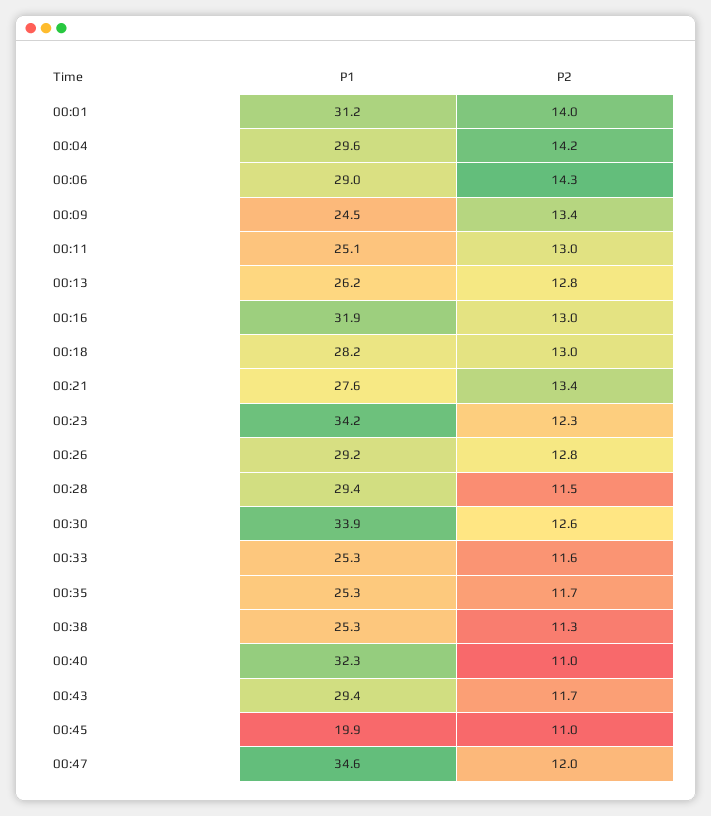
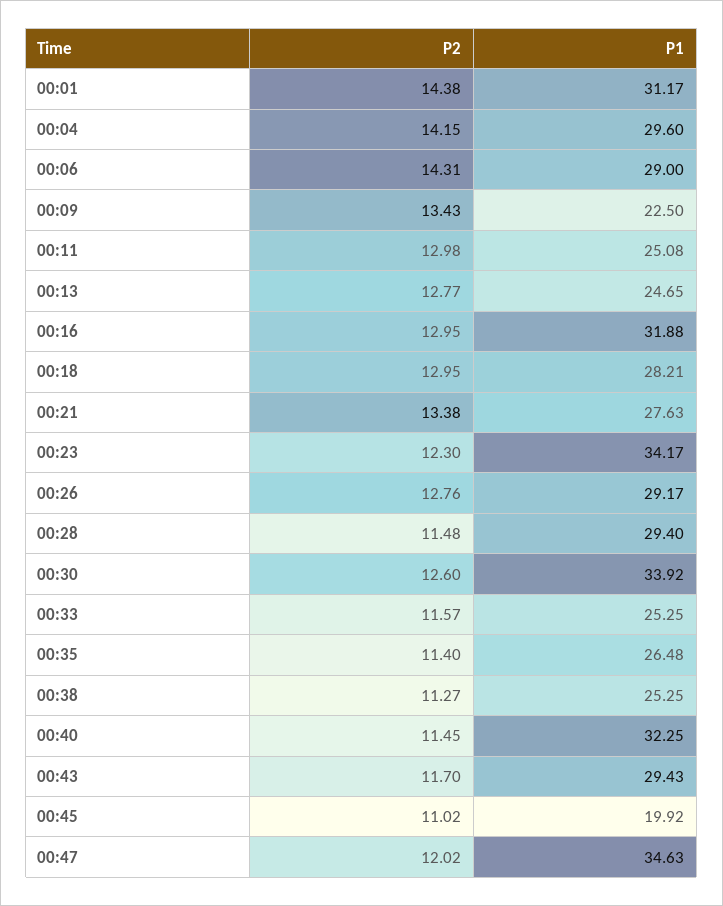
  {
    "P1": {
      "00:01": 31.17,
      "00:04": 29.6,
      "00:06": 29,
-     "00:09": 24.5,
+     "00:09": 22.5,
      "00:11": 25.08,
-     "00:13": 26.2,
+     "00:13": 24.65,
      "00:16": 31.88,
      "00:18": 28.21,
      "00:21": 27.63,
      "00:23": 34.17,
      "00:26": 29.17,
      "00:28": 29.4,
      "00:30": 33.92,
      "00:33": 25.25,
-     "00:35": 25.3,
+     "00:35": 26.48,
      "00:38": 25.25,
      "00:40": 32.25,
      "00:43": 29.43,
      "00:45": 19.92,
      "00:47": 34.63
    },
    "P2": {
-     "00:01": 14,
+     "00:01": 14.38,
      "00:04": 14.15,
      "00:06": 14.31,
      "00:09": 13.43,
      "00:11": 12.98,
      "00:13": 12.77,
      "00:16": 12.95,
      "00:18": 12.95,
      "00:21": 13.38,
      "00:23": 12.3,
      "00:26": 12.76,
      "00:28": 11.48,
      "00:30": 12.6,
      "00:33": 11.57,
-     "00:35": 11.7,
+     "00:35": 11.4,
      "00:38": 11.27,
-     "00:40": 11,
+     "00:40": 11.45,
      "00:43": 11.7,
      "00:45": 11.02,
      "00:47": 12.02
    }
  }

